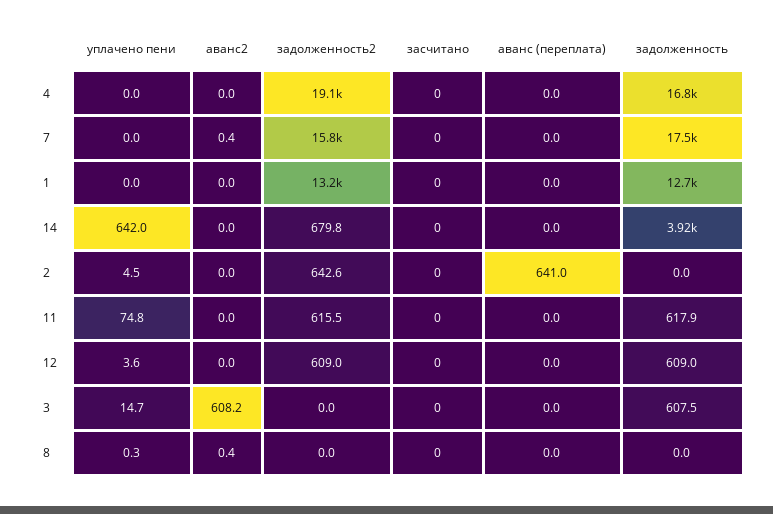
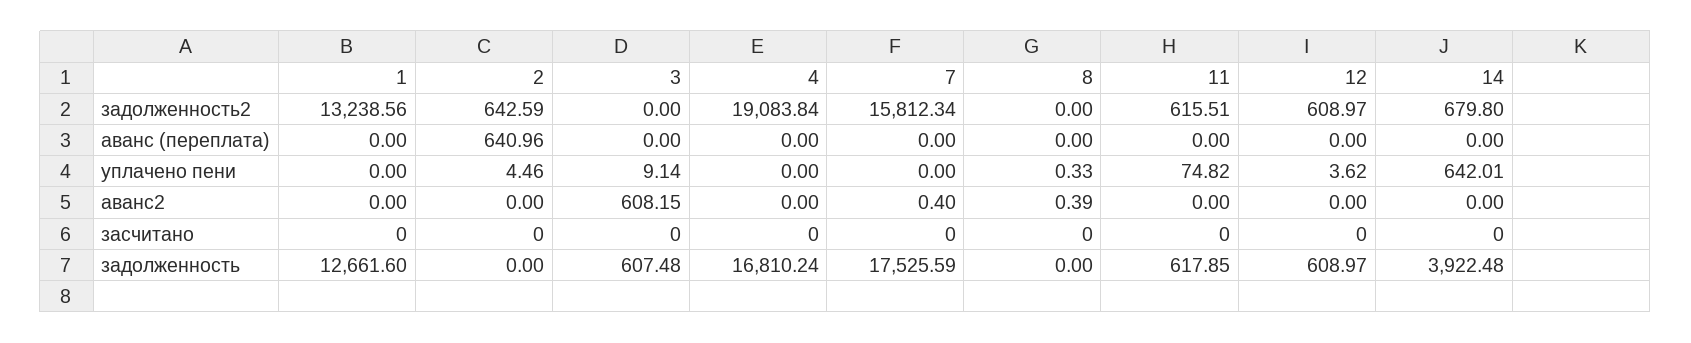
  {
    "уплачено пени": {
      "4": 0,
      "7": 0,
      "1": 0,
      "14": 642.01,
      "2": 4.46,
      "11": 74.82,
      "12": 3.62,
-     "3": 14.7,
+     "3": 9.14,
      "8": 0.33
    },
    "аванс2": {
      "4": 0,
      "7": 0.4,
      "1": 0,
      "14": 0,
      "2": 0,
      "11": 0,
      "12": 0,
      "3": 608.15,
      "8": 0.39
    },
    "задолженность2": {
      "4": 19083.84,
      "7": 15812.34,
      "1": 13238.56,
      "14": 679.8,
      "2": 642.59,
      "11": 615.51,
      "12": 608.97,
      "3": 0,
      "8": 0
    },
    "засчитано": {
      "4": 0,
      "7": 0,
      "1": 0,
      "14": 0,
      "2": 0,
      "11": 0,
      "12": 0,
      "3": 0,
      "8": 0
    },
    "аванс (переплата)": {
      "4": 0,
      "7": 0,
      "1": 0,
      "14": 0,
      "2": 640.96,
      "11": 0,
      "12": 0,
      "3": 0,
      "8": 0
    },
    "задолженность": {
      "4": 16810.24,
      "7": 17525.59,
      "1": 12661.6,
      "14": 3922.48,
      "2": 0,
      "11": 617.85,
      "12": 608.97,
      "3": 607.48,
      "8": 0
    }
  }

